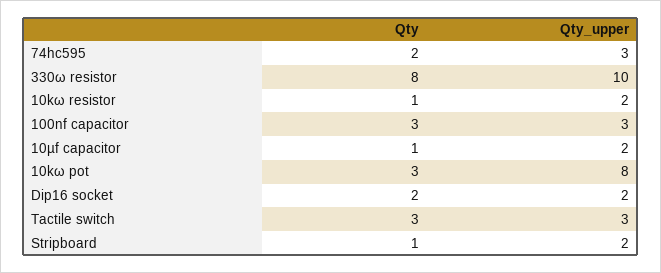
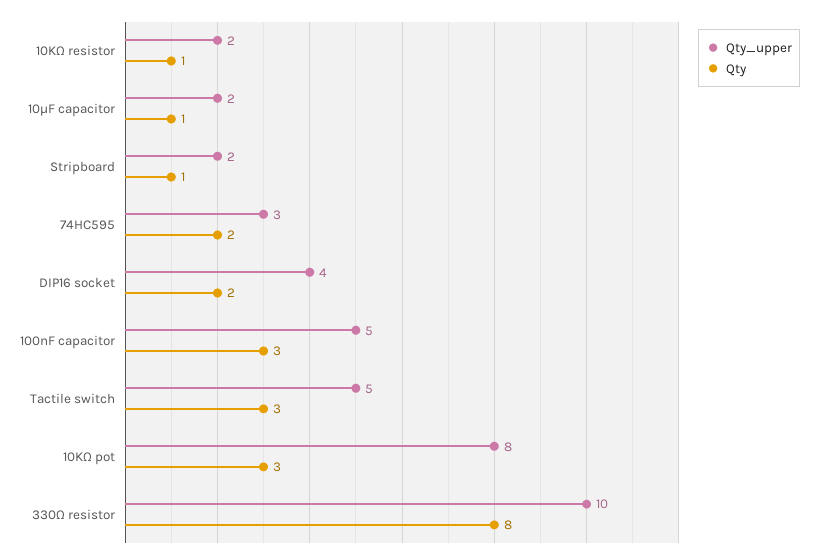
  {
    "Qty": {
      "74hc595": 2,
      "330ω resistor": 8,
      "10kω resistor": 1,
      "100nf capacitor": 3,
      "10µf capacitor": 1,
      "10kω pot": 3,
      "Dip16 socket": 2,
      "Tactile switch": 3,
      "Stripboard": 1
    },
    "Qty_upper": {
      "74hc595": 3,
      "330ω resistor": 10,
      "10kω resistor": 2,
-     "100nf capacitor": 3,
+     "100nf capacitor": 5,
      "10µf capacitor": 2,
      "10kω pot": 8,
-     "Dip16 socket": 2,
+     "Dip16 socket": 4,
-     "Tactile switch": 3,
+     "Tactile switch": 5,
      "Stripboard": 2
    }
  }

